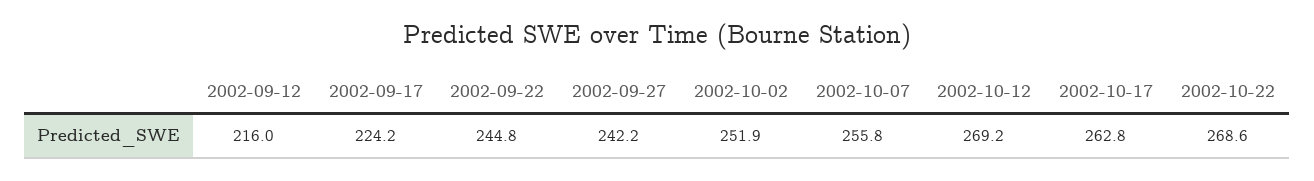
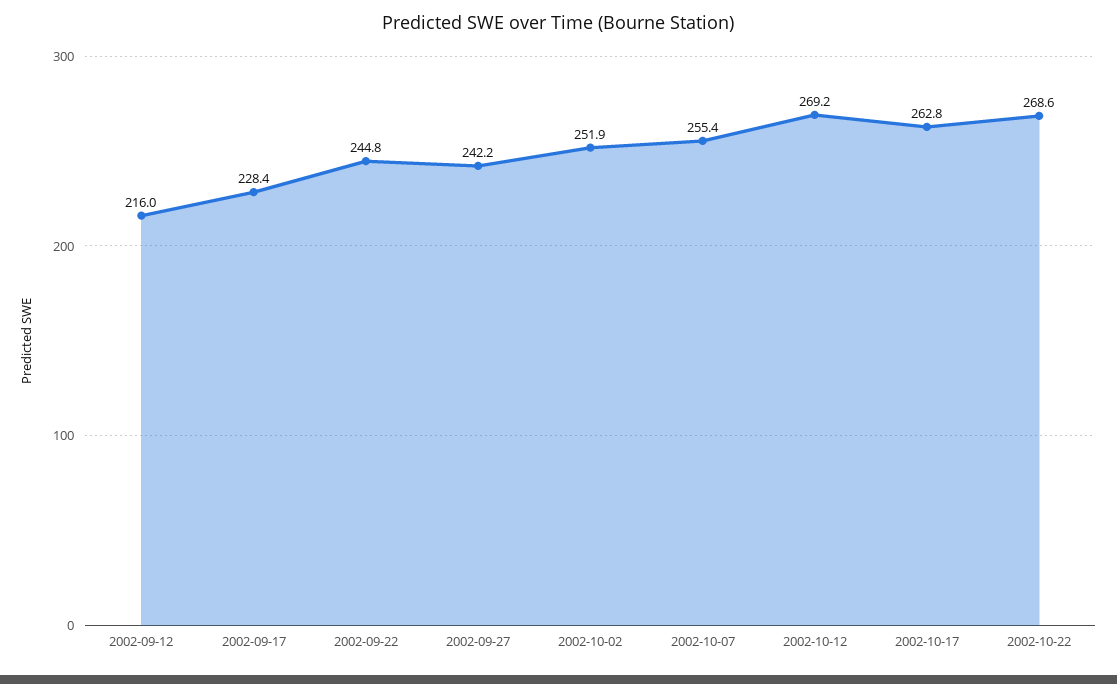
  {
    "2002-09-12": 216,
-   "2002-09-17": 224.2,
+   "2002-09-17": 228.4,
    "2002-09-22": 244.8,
    "2002-09-27": 242.2,
    "2002-10-02": 251.9,
-   "2002-10-07": 255.8,
+   "2002-10-07": 255.4,
    "2002-10-12": 269.2,
    "2002-10-17": 262.8,
    "2002-10-22": 268.6
  }

